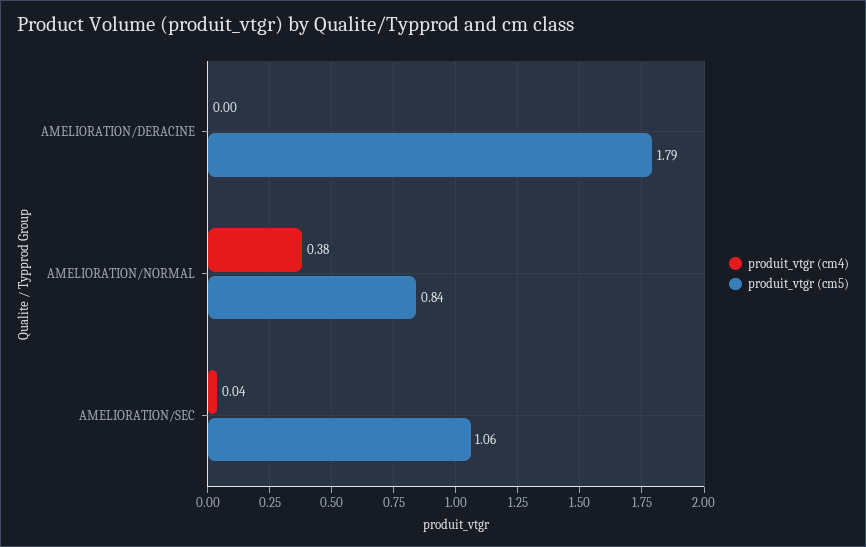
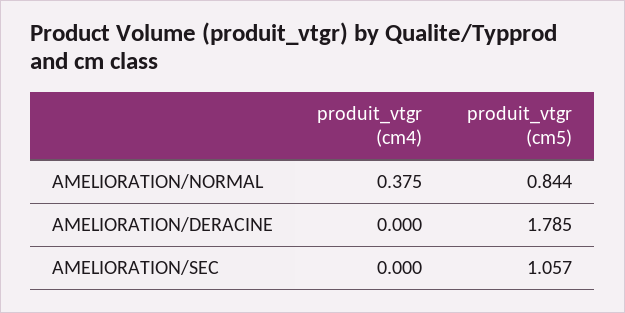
  {
    "produit_vtgr (cm4)": {
      "AMELIORATION/DERACINE": 0,
      "AMELIORATION/NORMAL": 0.375,
-     "AMELIORATION/SEC": 0.04
+     "AMELIORATION/SEC": 0
    },
    "produit_vtgr (cm5)": {
      "AMELIORATION/DERACINE": 1.785,
      "AMELIORATION/NORMAL": 0.844,
      "AMELIORATION/SEC": 1.057
    }
  }

